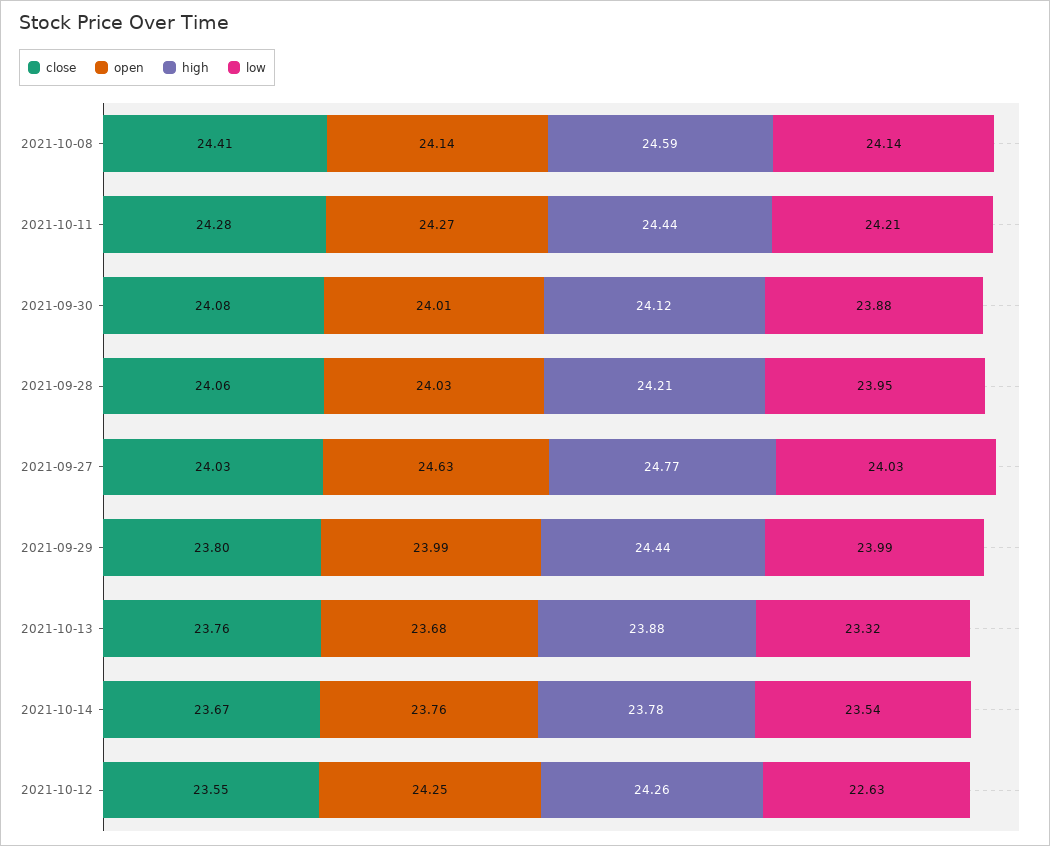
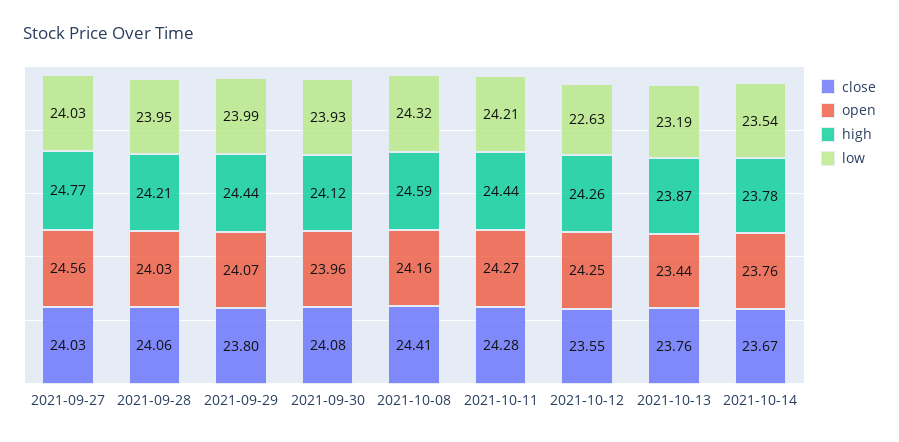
  {
    "close": {
      "2021-10-08": 24.41,
      "2021-10-11": 24.28,
      "2021-09-30": 24.08,
      "2021-09-28": 24.06,
      "2021-09-27": 24.03,
      "2021-09-29": 23.8,
      "2021-10-13": 23.76,
      "2021-10-14": 23.67,
      "2021-10-12": 23.55
    },
    "open": {
-     "2021-10-08": 24.14,
+     "2021-10-08": 24.16,
      "2021-10-11": 24.27,
-     "2021-09-30": 24.01,
+     "2021-09-30": 23.96,
      "2021-09-28": 24.03,
-     "2021-09-27": 24.63,
+     "2021-09-27": 24.56,
-     "2021-09-29": 23.99,
+     "2021-09-29": 24.07,
-     "2021-10-13": 23.68,
+     "2021-10-13": 23.44,
      "2021-10-14": 23.76,
      "2021-10-12": 24.25
    },
    "high": {
      "2021-10-08": 24.59,
      "2021-10-11": 24.44,
      "2021-09-30": 24.12,
      "2021-09-28": 24.21,
      "2021-09-27": 24.77,
      "2021-09-29": 24.44,
-     "2021-10-13": 23.88,
+     "2021-10-13": 23.87,
      "2021-10-14": 23.78,
      "2021-10-12": 24.26
    },
    "low": {
-     "2021-10-08": 24.14,
+     "2021-10-08": 24.32,
      "2021-10-11": 24.21,
-     "2021-09-30": 23.88,
+     "2021-09-30": 23.93,
      "2021-09-28": 23.95,
      "2021-09-27": 24.03,
      "2021-09-29": 23.99,
-     "2021-10-13": 23.32,
+     "2021-10-13": 23.19,
      "2021-10-14": 23.54,
      "2021-10-12": 22.63
    }
  }

